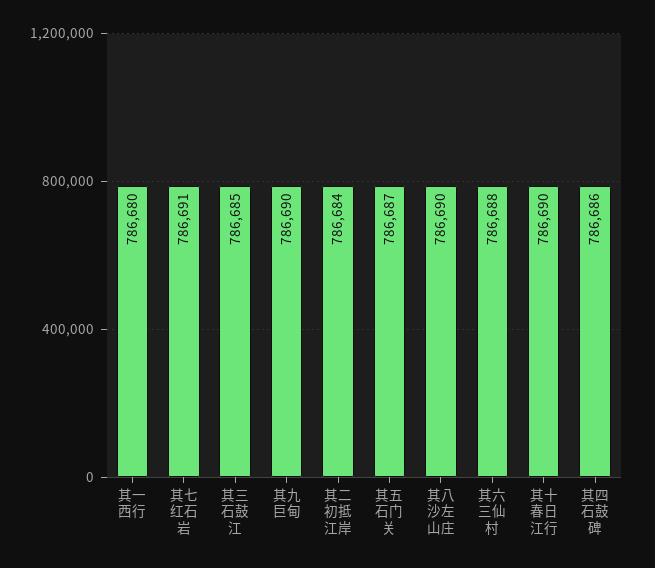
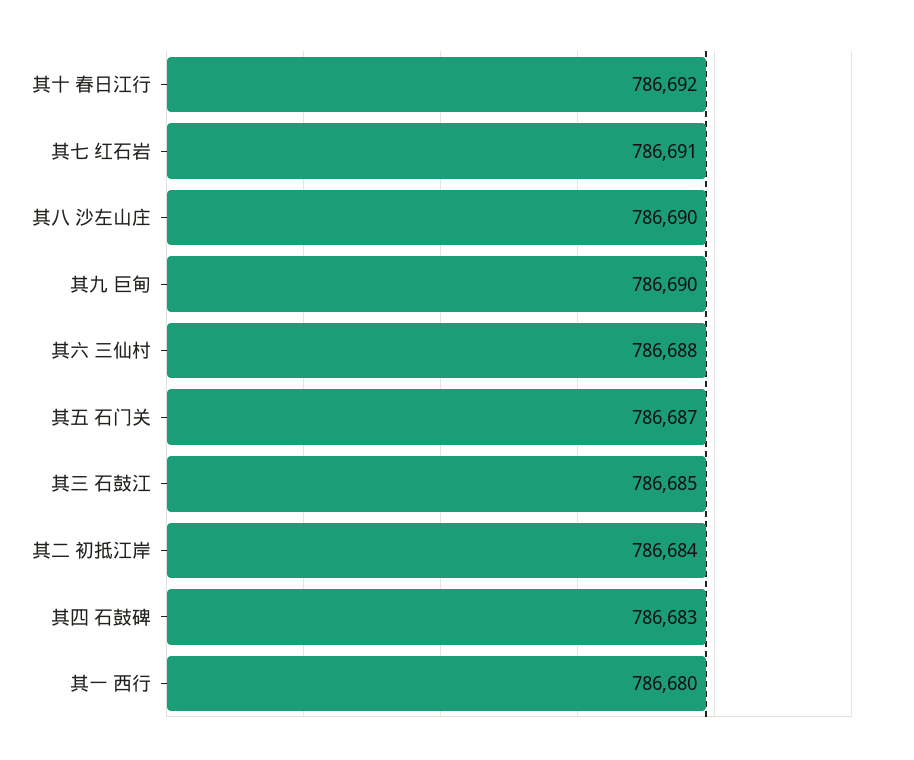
  {
    "其一 西行": 786680,
    "其七 红石岩": 786691,
    "其三 石鼓江": 786685,
    "其九 巨甸": 786690,
    "其二 初抵江岸": 786684,
    "其五 石门关": 786687,
    "其八 沙左山庄": 786690,
    "其六 三仙村": 786688,
-   "其十 春日江行": 786690,
+   "其十 春日江行": 786692,
-   "其四 石鼓碑": 786686
+   "其四 石鼓碑": 786683
  }

